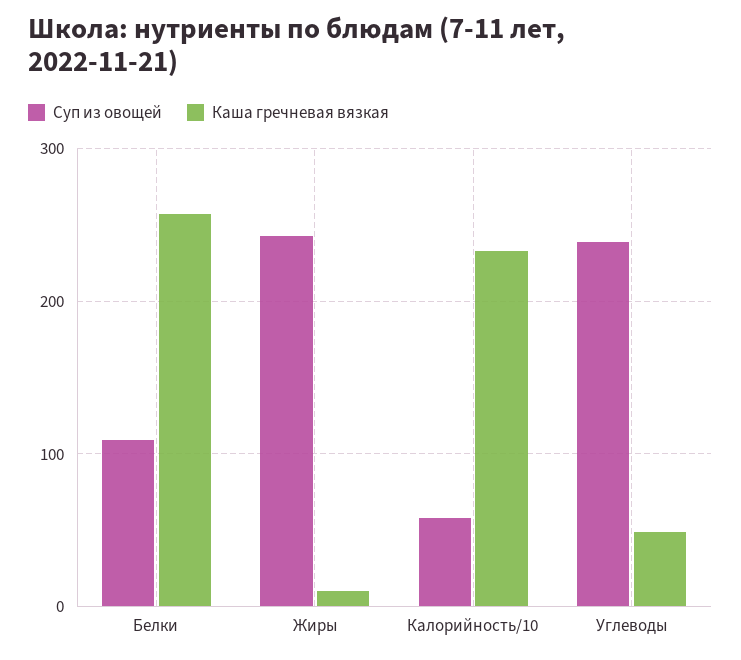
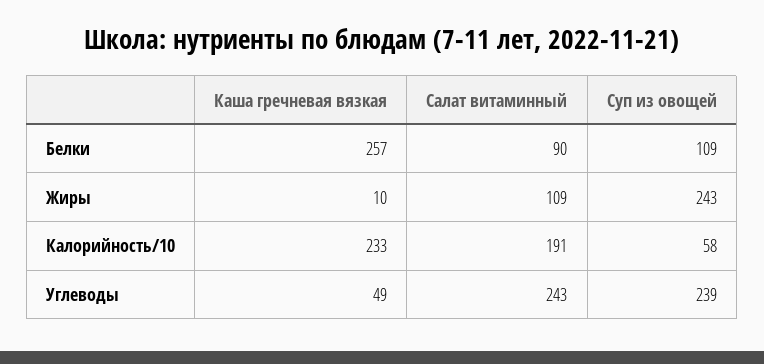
  {
    "Суп из овощей": {
      "Белки": 109,
      "Жиры": 243,
      "Калорийность/10": 58,
      "Углеводы": 239
    },
    "Каша гречневая вязкая": {
      "Белки": 257,
      "Жиры": 10,
      "Калорийность/10": 233,
      "Углеводы": 49
-   }
+   },
+   "Салат витаминный": {
+     "Белки": 90,
+     "Жиры": 109,
+     "Калорийность/10": 191,
+     "Углеводы": 243
+   }
  }

